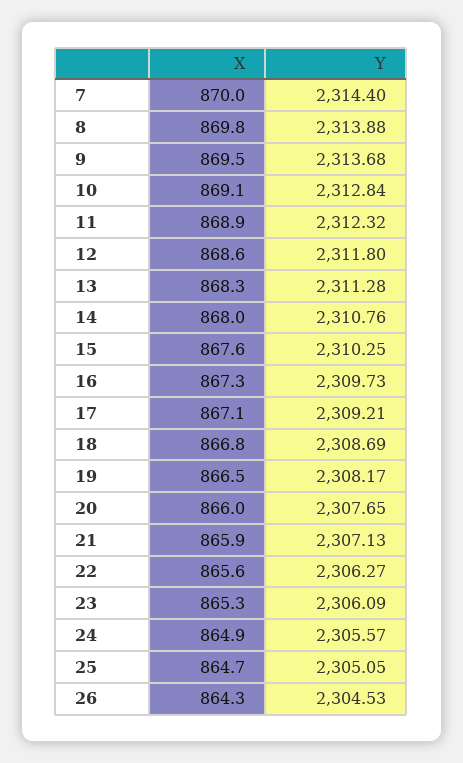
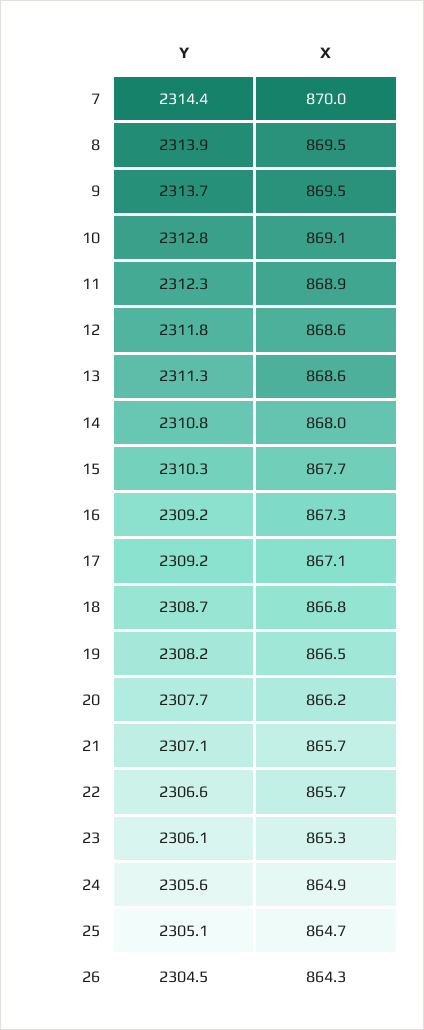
  {
    "X": {
      "7": 870,
-     "8": 869.8,
+     "8": 869.5,
      "9": 869.5,
      "10": 869.1,
      "11": 868.9,
      "12": 868.6,
-     "13": 868.3,
+     "13": 868.6,
      "14": 868,
-     "15": 867.6,
+     "15": 867.7,
      "16": 867.3,
      "17": 867.1,
      "18": 866.8,
      "19": 866.5,
-     "20": 866,
+     "20": 866.2,
-     "21": 865.9,
+     "21": 865.7,
-     "22": 865.6,
+     "22": 865.7,
      "23": 865.3,
      "24": 864.9,
      "25": 864.7,
      "26": 864.3
    },
    "Y": {
      "7": 2314.4,
      "8": 2313.88,
      "9": 2313.68,
      "10": 2312.84,
      "11": 2312.32,
      "12": 2311.8,
      "13": 2311.28,
      "14": 2310.76,
      "15": 2310.25,
-     "16": 2309.73,
+     "16": 2309.2,
      "17": 2309.21,
      "18": 2308.69,
      "19": 2308.17,
      "20": 2307.65,
      "21": 2307.13,
-     "22": 2306.27,
+     "22": 2306.6,
      "23": 2306.09,
      "24": 2305.57,
      "25": 2305.05,
      "26": 2304.53
    }
  }

